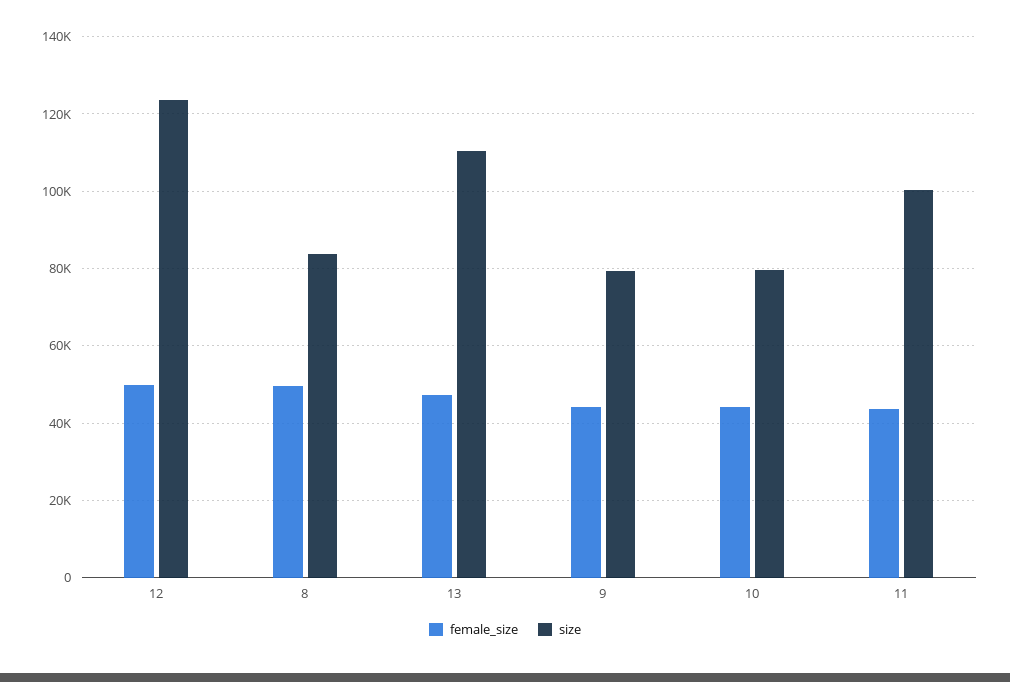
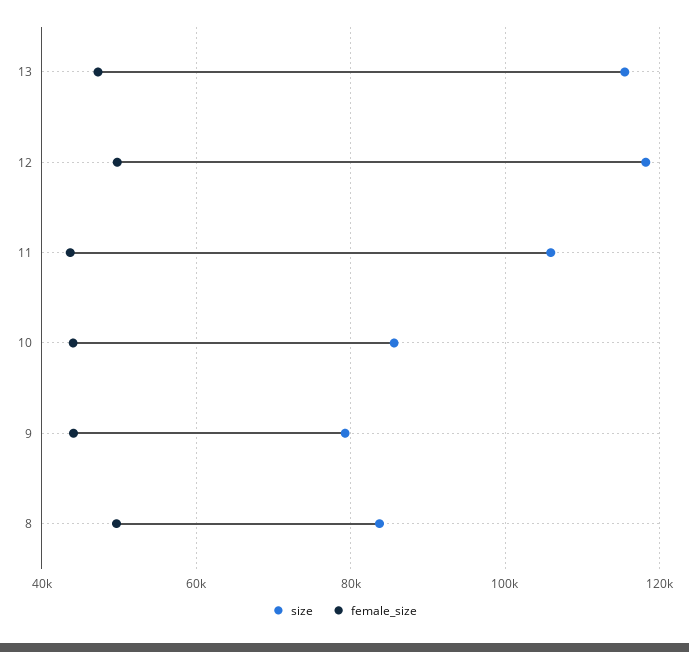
  {
    "female_size": {
      "12": 50000,
      "8": 50000,
      "13": 48000,
      "9": 44000,
      "10": 44000,
      "11": 44000
    },
    "size": {
-     "12": 124000,
+     "12": 118000,
      "8": 84000,
-     "13": 110000,
+     "13": 116000,
      "9": 80000,
-     "10": 80000,
+     "10": 86000,
-     "11": 100000
+     "11": 106000
    }
  }

